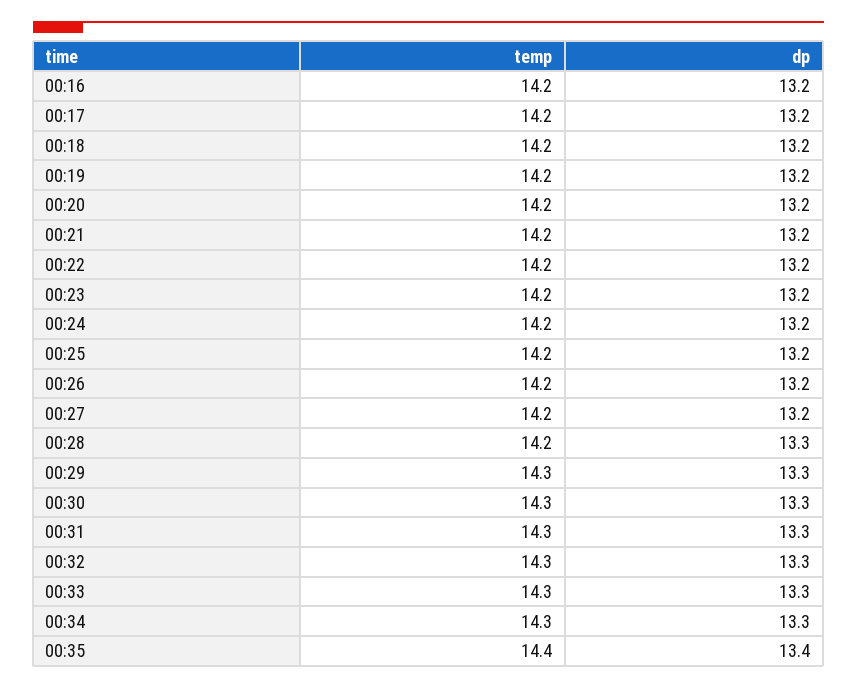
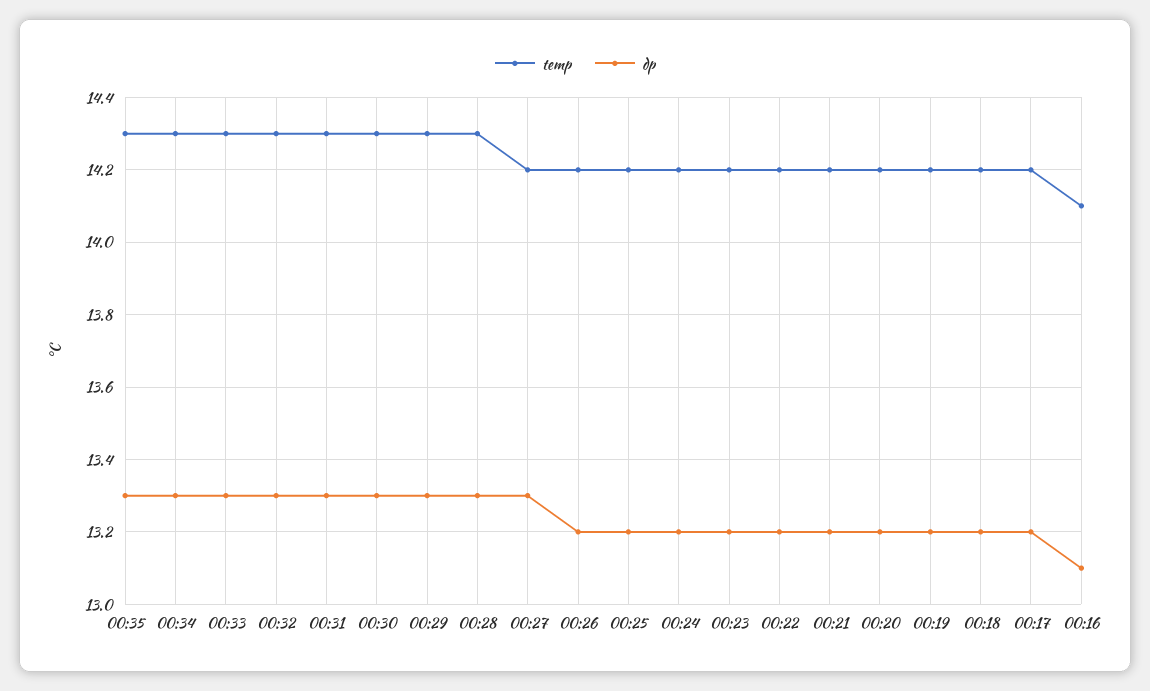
  {
    "temp": {
-     "00:16": 14.2,
+     "00:16": 14.1,
      "00:17": 14.2,
      "00:18": 14.2,
      "00:19": 14.2,
      "00:20": 14.2,
      "00:21": 14.2,
      "00:22": 14.2,
      "00:23": 14.2,
      "00:24": 14.2,
      "00:25": 14.2,
      "00:26": 14.2,
      "00:27": 14.2,
-     "00:28": 14.2,
+     "00:28": 14.3,
      "00:29": 14.3,
      "00:30": 14.3,
      "00:31": 14.3,
      "00:32": 14.3,
      "00:33": 14.3,
      "00:34": 14.3,
-     "00:35": 14.4
+     "00:35": 14.3
    },
    "dp": {
-     "00:16": 13.2,
+     "00:16": 13.1,
      "00:17": 13.2,
      "00:18": 13.2,
      "00:19": 13.2,
      "00:20": 13.2,
      "00:21": 13.2,
      "00:22": 13.2,
      "00:23": 13.2,
      "00:24": 13.2,
      "00:25": 13.2,
      "00:26": 13.2,
-     "00:27": 13.2,
+     "00:27": 13.3,
      "00:28": 13.3,
      "00:29": 13.3,
      "00:30": 13.3,
      "00:31": 13.3,
      "00:32": 13.3,
      "00:33": 13.3,
      "00:34": 13.3,
-     "00:35": 13.4
+     "00:35": 13.3
    }
  }

